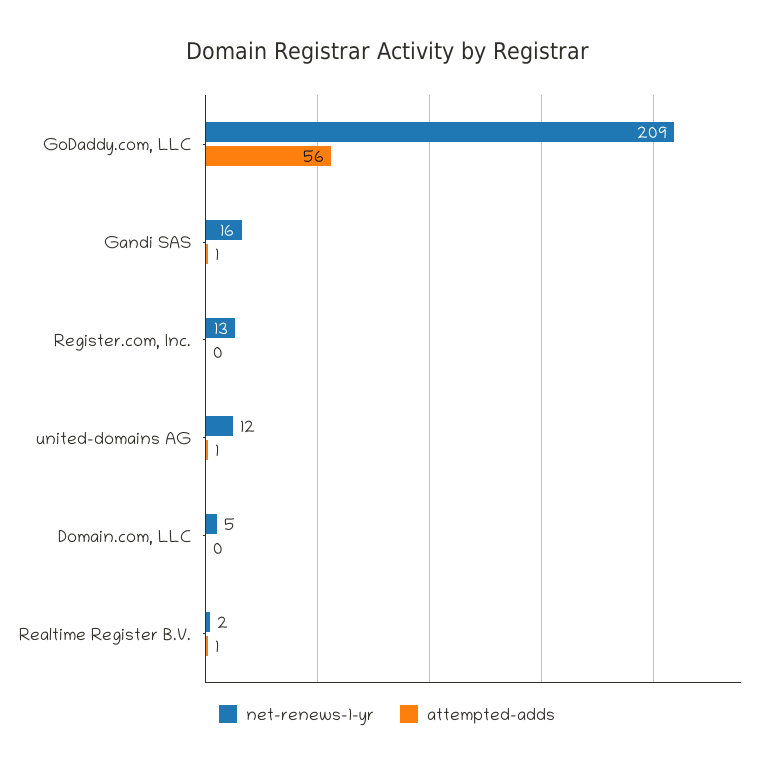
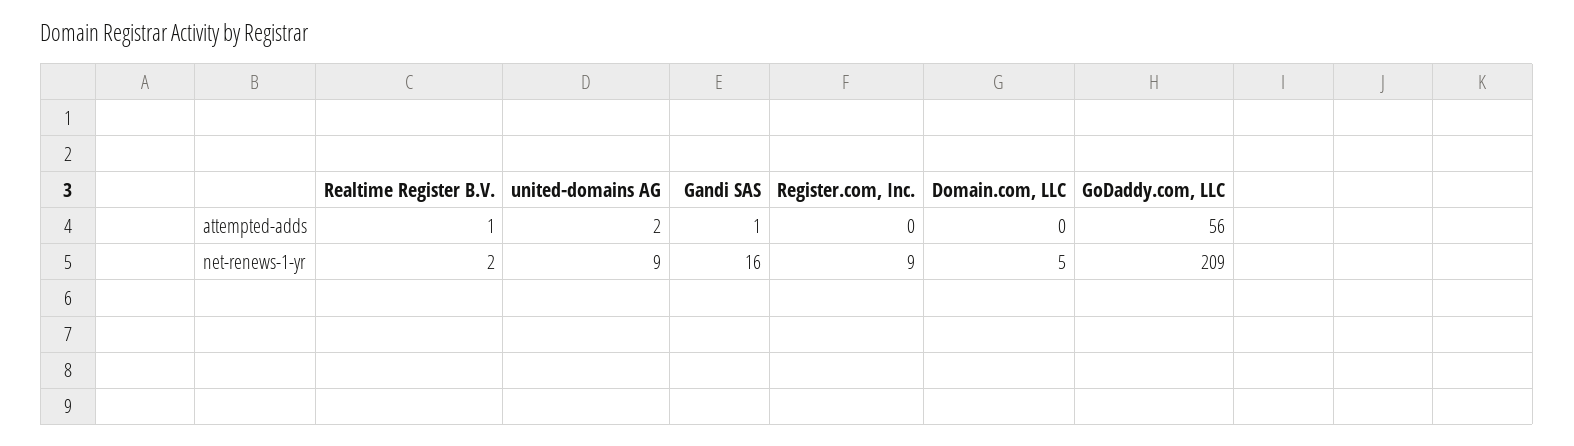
  {
    "net-renews-1-yr": {
      "GoDaddy.com, LLC": 209,
      "Gandi SAS": 16,
-     "Register.com, Inc.": 13,
+     "Register.com, Inc.": 9,
-     "united-domains AG": 12,
+     "united-domains AG": 9,
      "Domain.com, LLC": 5,
      "Realtime Register B.V.": 2
    },
    "attempted-adds": {
      "GoDaddy.com, LLC": 56,
      "Gandi SAS": 1,
      "Register.com, Inc.": 0,
-     "united-domains AG": 1,
+     "united-domains AG": 2,
      "Domain.com, LLC": 0,
      "Realtime Register B.V.": 1
    }
  }

